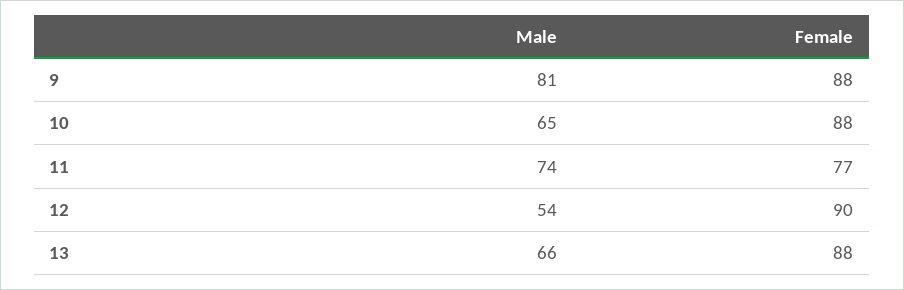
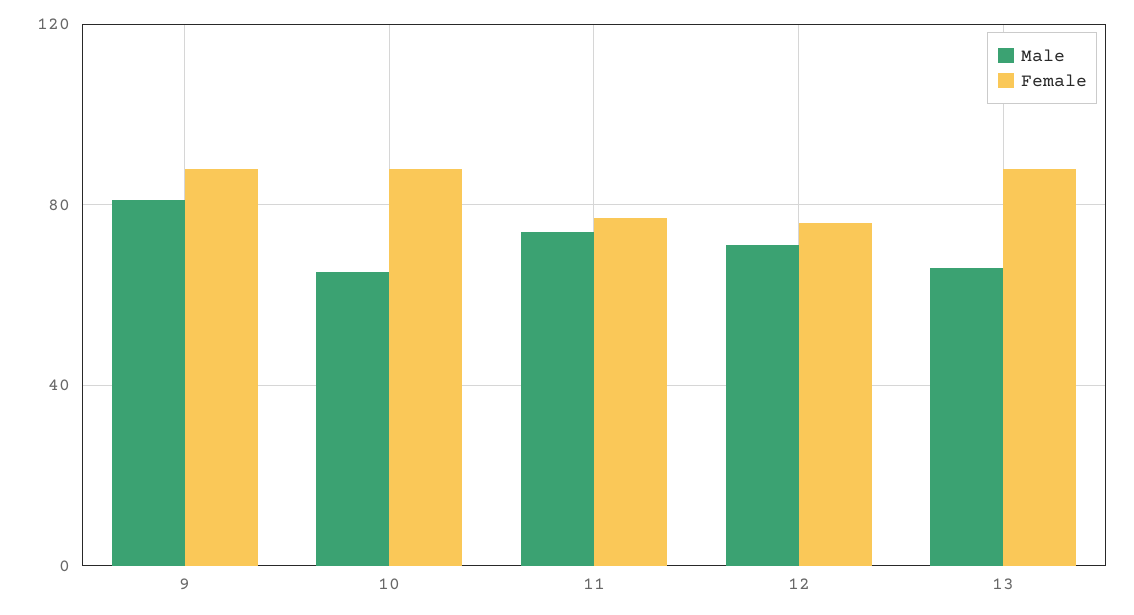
  {
    "Male": {
      "9": 81,
      "10": 65,
      "11": 74,
-     "12": 54,
+     "12": 70,
      "13": 66
    },
    "Female": {
      "9": 88,
      "10": 88,
      "11": 77,
-     "12": 90,
+     "12": 75,
      "13": 88
    }
  }

